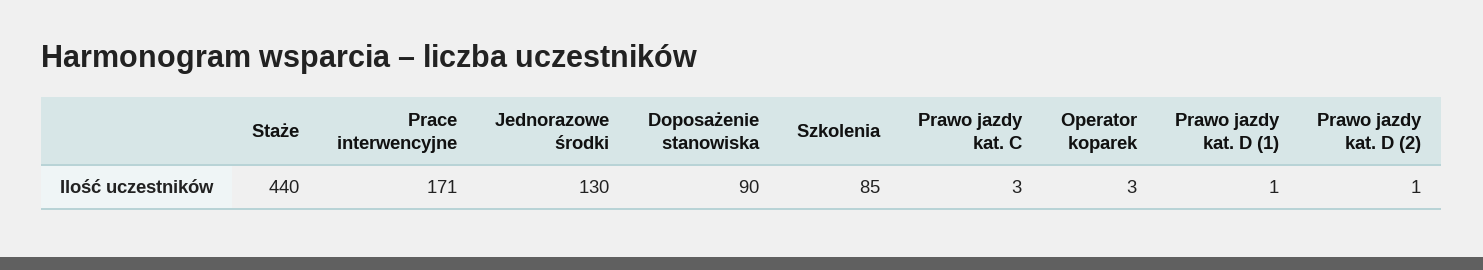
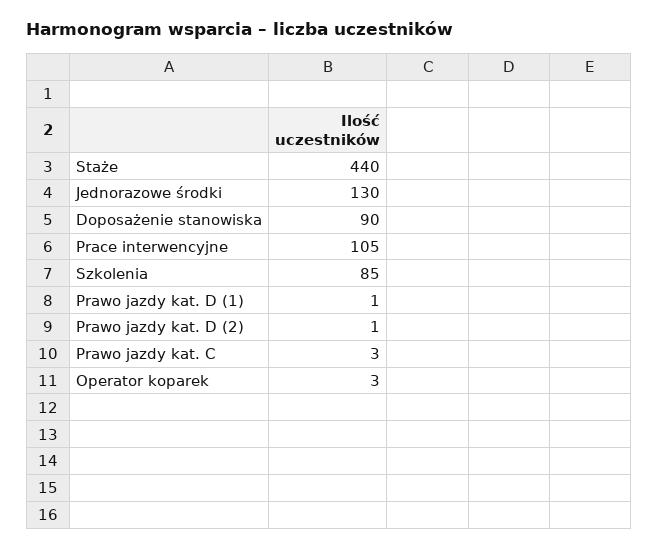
  {
    "Staże": 440,
-   "Prace interwencyjne": 171,
+   "Prace interwencyjne": 105,
    "Jednorazowe środki": 130,
    "Doposażenie stanowiska": 90,
    "Szkolenia": 85,
    "Prawo jazdy kat. C": 3,
    "Operator koparek": 3,
    "Prawo jazdy kat. D (1)": 1,
    "Prawo jazdy kat. D (2)": 1
  }

